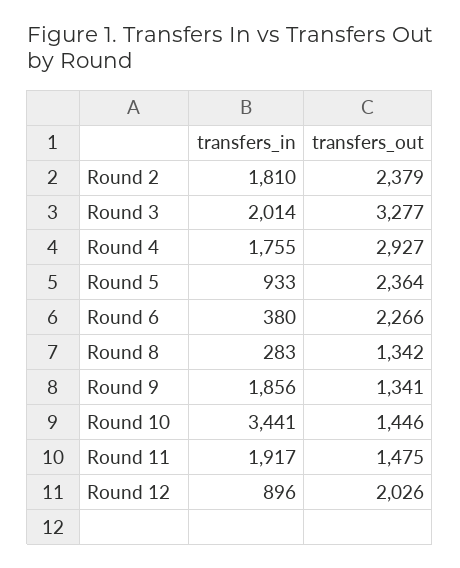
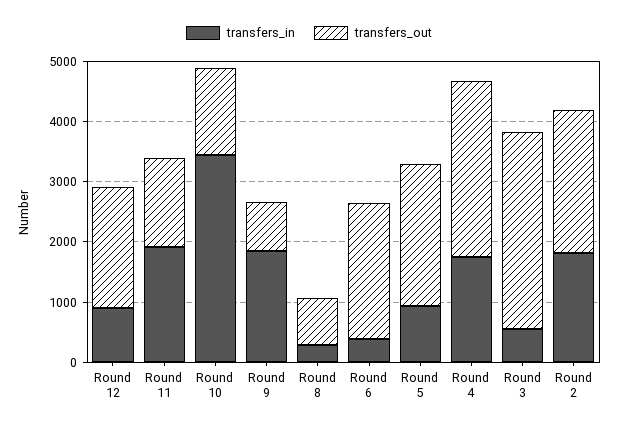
  {
    "transfers_in": {
      "Round 2": 1810,
-     "Round 3": 2014,
+     "Round 3": 600,
      "Round 4": 1755,
      "Round 5": 933,
      "Round 6": 380,
      "Round 8": 283,
      "Round 9": 1856,
      "Round 10": 3441,
      "Round 11": 1917,
      "Round 12": 896
    },
    "transfers_out": {
      "Round 2": 2379,
      "Round 3": 3277,
      "Round 4": 2927,
      "Round 5": 2364,
      "Round 6": 2266,
-     "Round 8": 1342,
+     "Round 8": 800,
-     "Round 9": 1341,
+     "Round 9": 800,
      "Round 10": 1446,
      "Round 11": 1475,
      "Round 12": 2026
    }
  }

